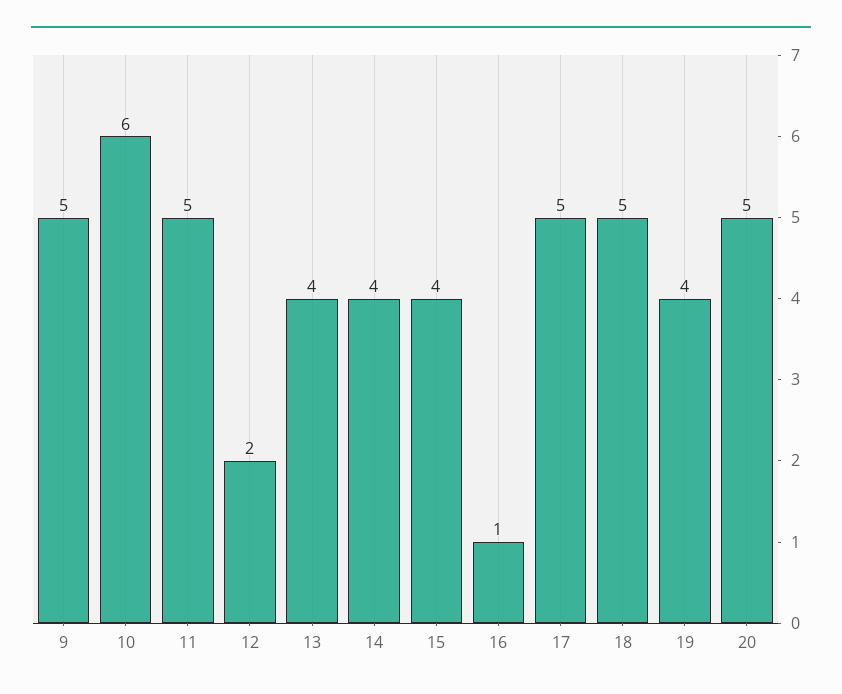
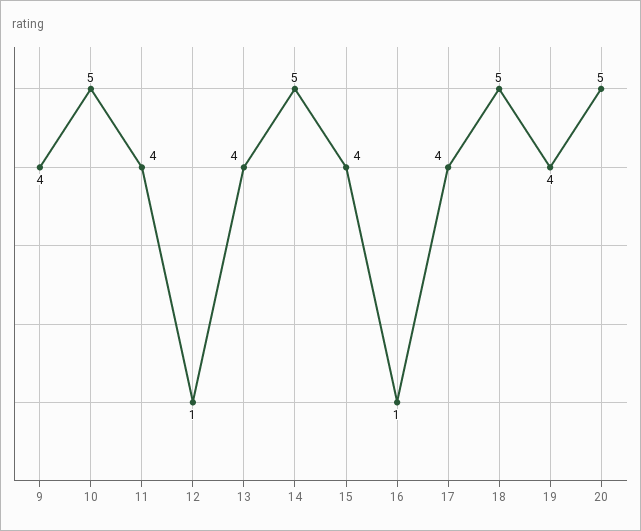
  {
-   "9": 5,
+   "9": 4,
-   "10": 6,
+   "10": 5,
-   "11": 5,
+   "11": 4,
-   "12": 2,
+   "12": 1,
    "13": 4,
-   "14": 4,
+   "14": 5,
    "15": 4,
    "16": 1,
-   "17": 5,
+   "17": 4,
    "18": 5,
    "19": 4,
    "20": 5
  }

